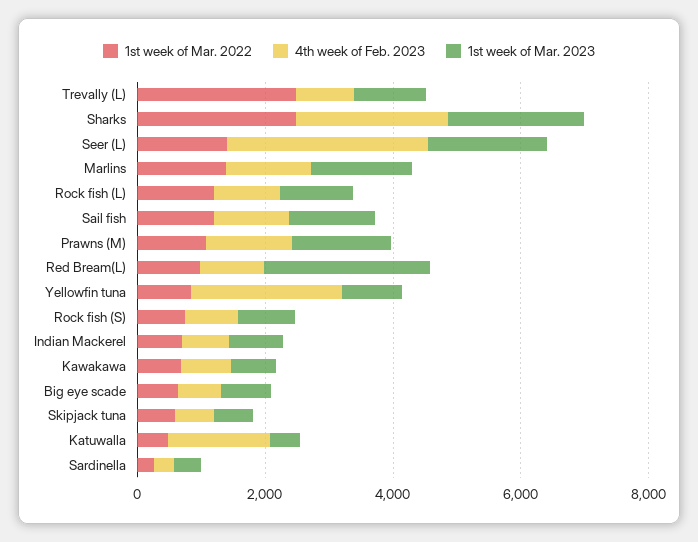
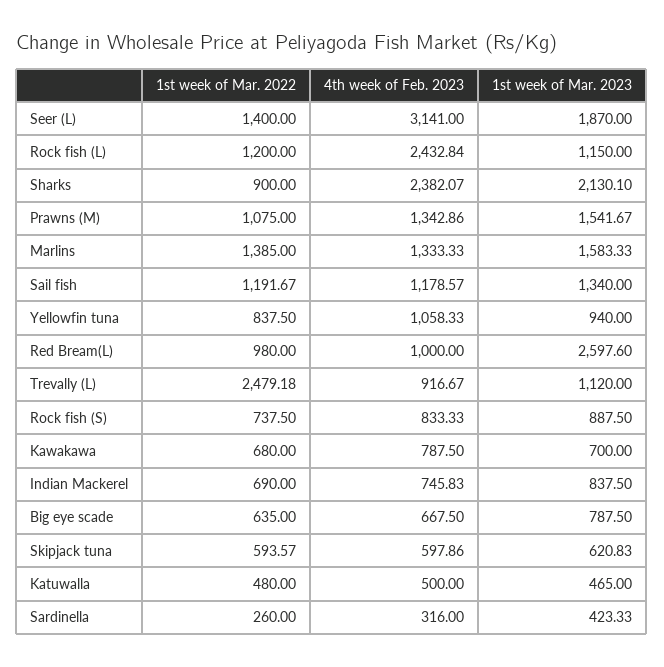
  {
    "1st week of Mar. 2022": {
      "Trevally (L)": 2479.18,
-     "Sharks": 2500,
+     "Sharks": 900,
      "Seer (L)": 1400,
      "Marlins": 1385,
      "Rock fish (L)": 1200,
      "Sail fish": 1191.67,
      "Prawns (M)": 1075,
      "Red Bream(L)": 980,
      "Yellowfin tuna": 837.5,
      "Rock fish (S)": 737.5,
      "Indian Mackerel": 690,
      "Kawakawa": 680,
      "Big eye scade": 635,
      "Skipjack tuna": 593.57,
      "Katuwalla": 480,
      "Sardinella": 260
    },
    "4th week of Feb. 2023": {
      "Trevally (L)": 916.67,
      "Sharks": 2382.07,
      "Seer (L)": 3141,
      "Marlins": 1333.33,
-     "Rock fish (L)": 1000,
+     "Rock fish (L)": 2432.84,
      "Sail fish": 1178.57,
      "Prawns (M)": 1342.86,
      "Red Bream(L)": 1000,
-     "Yellowfin tuna": 2500,
+     "Yellowfin tuna": 1058.33,
      "Rock fish (S)": 833.33,
      "Indian Mackerel": 745.83,
      "Kawakawa": 787.5,
      "Big eye scade": 667.5,
      "Skipjack tuna": 597.86,
-     "Katuwalla": 1500,
+     "Katuwalla": 500,
      "Sardinella": 316
    },
    "1st week of Mar. 2023": {
      "Trevally (L)": 1120,
      "Sharks": 2130.1,
      "Seer (L)": 1870,
      "Marlins": 1583.33,
      "Rock fish (L)": 1150,
      "Sail fish": 1340,
      "Prawns (M)": 1541.67,
      "Red Bream(L)": 2597.6,
      "Yellowfin tuna": 940,
      "Rock fish (S)": 887.5,
      "Indian Mackerel": 837.5,
      "Kawakawa": 700,
      "Big eye scade": 787.5,
      "Skipjack tuna": 620.83,
      "Katuwalla": 465,
      "Sardinella": 423.33
    }
  }

